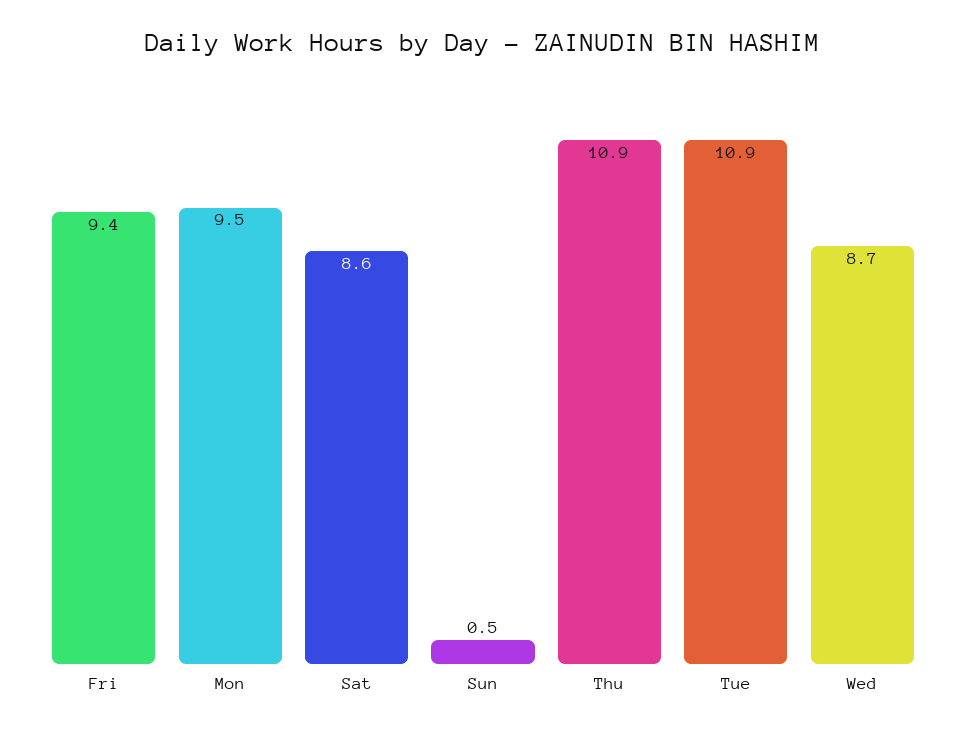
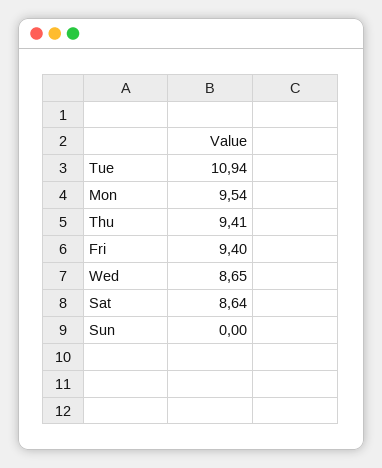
  {
    "Fri": 9.4,
    "Mon": 9.54,
    "Sat": 8.64,
-   "Sun": 0.5,
+   "Sun": 0,
-   "Thu": 10.9,
+   "Thu": 9.41,
    "Tue": 10.94,
    "Wed": 8.65
  }

